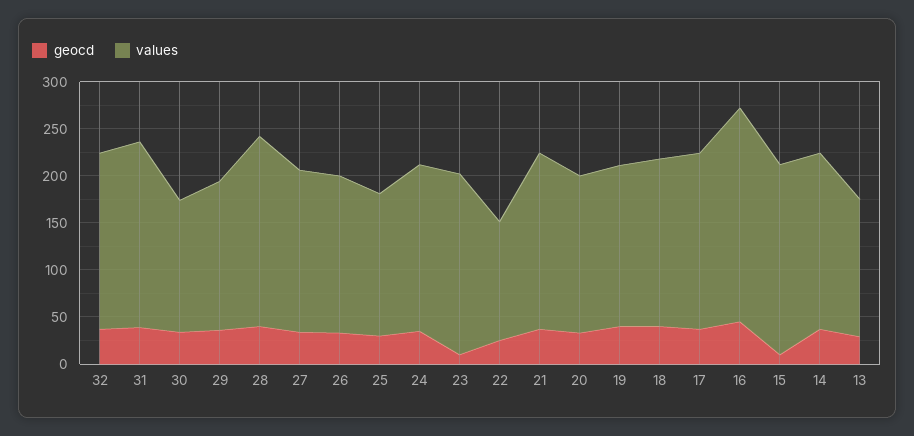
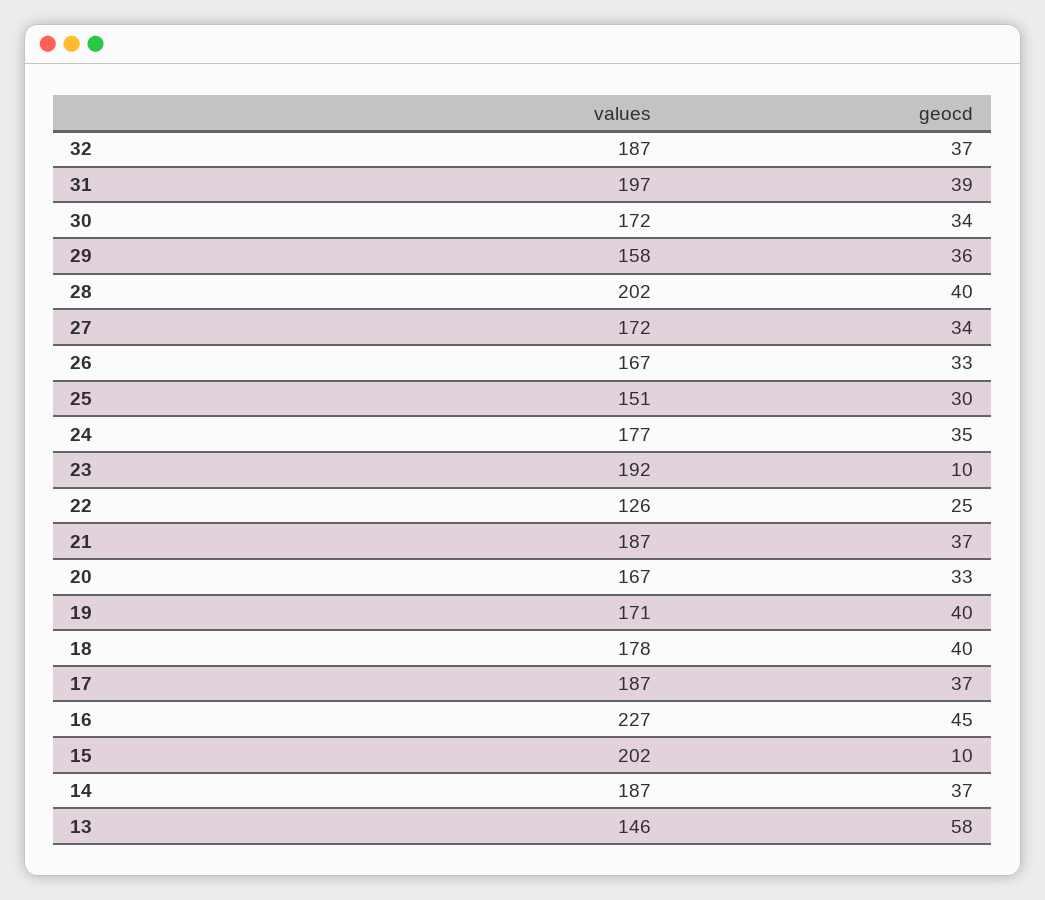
  {
    "geocd": {
      "32": 37,
      "31": 39,
      "30": 34,
      "29": 36,
      "28": 40,
      "27": 34,
      "26": 33,
      "25": 30,
      "24": 35,
      "23": 10,
      "22": 25,
      "21": 37,
      "20": 33,
      "19": 40,
      "18": 40,
      "17": 37,
      "16": 45,
      "15": 10,
      "14": 37,
-     "13": 30
+     "13": 58
    },
    "values": {
      "32": 187,
      "31": 197,
-     "30": 140,
+     "30": 172,
      "29": 158,
      "28": 202,
      "27": 172,
      "26": 167,
      "25": 151,
      "24": 177,
      "23": 192,
      "22": 126,
      "21": 187,
      "20": 167,
      "19": 171,
      "18": 178,
      "17": 187,
      "16": 227,
      "15": 202,
      "14": 187,
      "13": 146
    }
  }

